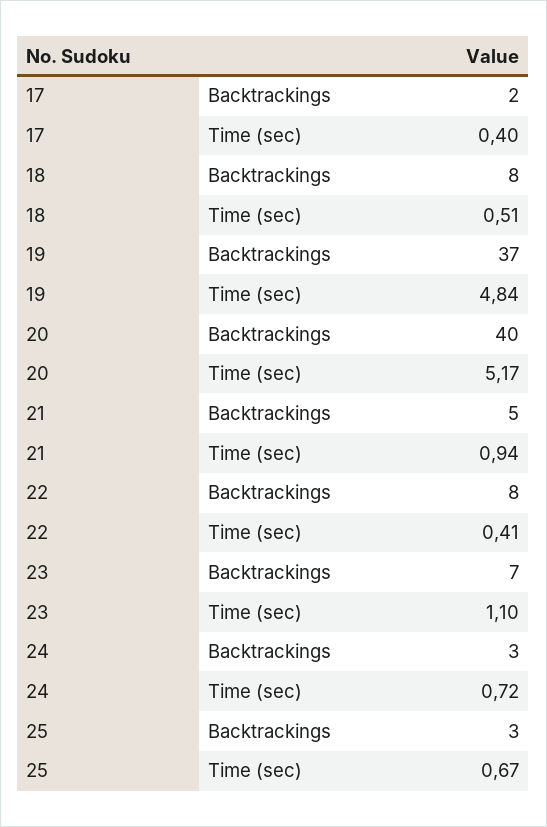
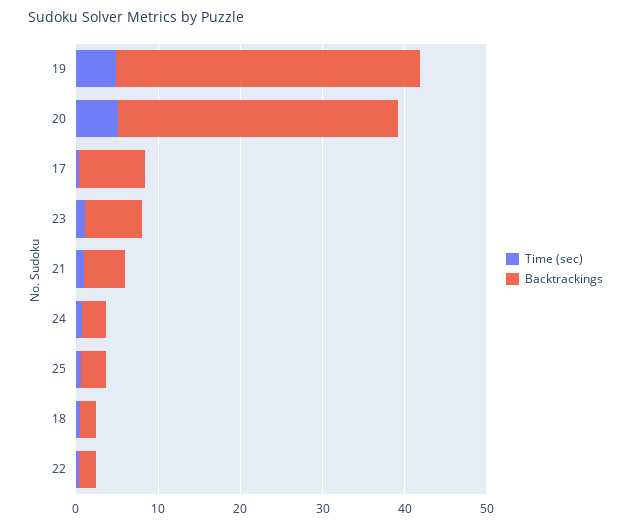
  {
    "Backtrackings": {
-     "17": 2,
+     "17": 8,
-     "18": 8,
+     "18": 2,
      "19": 37,
-     "20": 40,
+     "20": 34,
      "21": 5,
-     "22": 8,
+     "22": 2,
      "23": 7,
      "24": 3,
      "25": 3
    },
    "Time (sec)": {
      "17": 0.4,
      "18": 0.51,
      "19": 4.84,
      "20": 5.17,
      "21": 0.94,
      "22": 0.41,
      "23": 1.1,
      "24": 0.72,
      "25": 0.67
    }
  }

